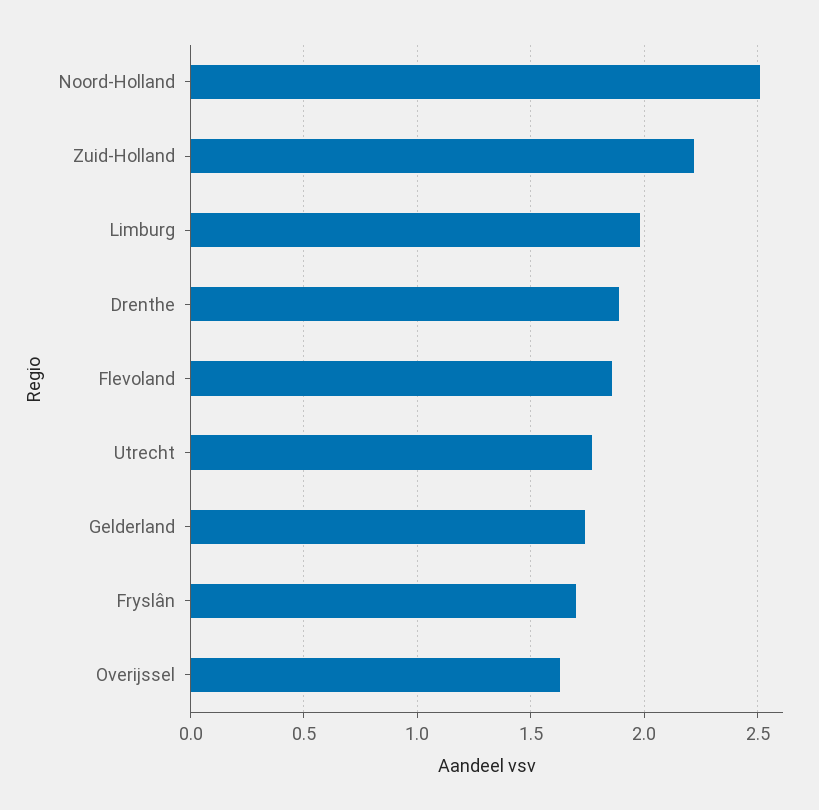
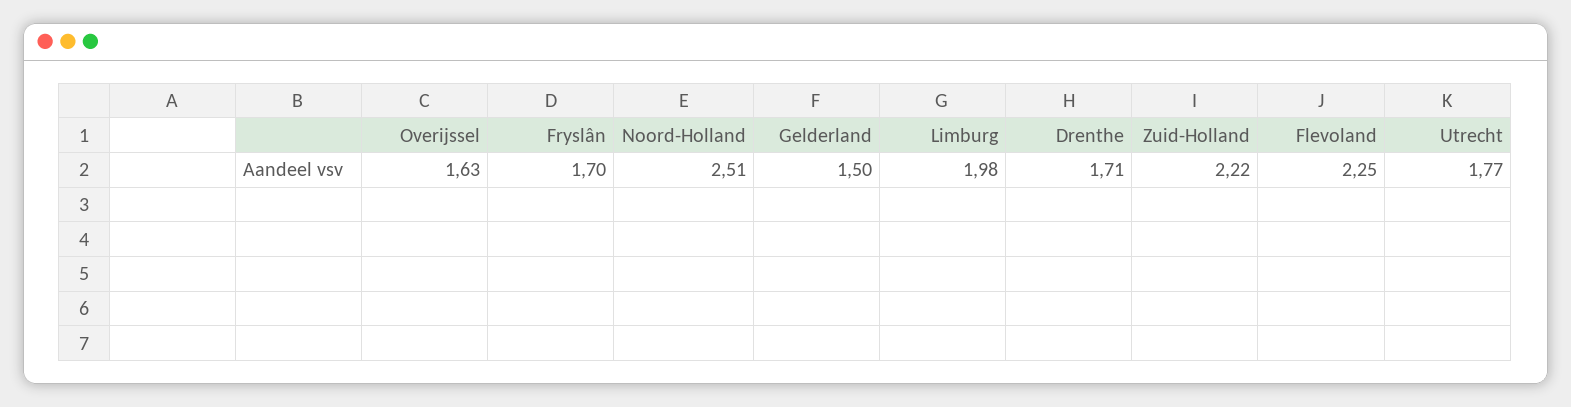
  {
    "Noord-Holland": 2.51,
    "Zuid-Holland": 2.22,
    "Limburg": 1.98,
-   "Drenthe": 1.9,
+   "Drenthe": 1.71,
-   "Flevoland": 1.85,
+   "Flevoland": 2.25,
    "Utrecht": 1.77,
-   "Gelderland": 1.75,
+   "Gelderland": 1.5,
    "Fryslân": 1.7,
    "Overijssel": 1.63
  }

